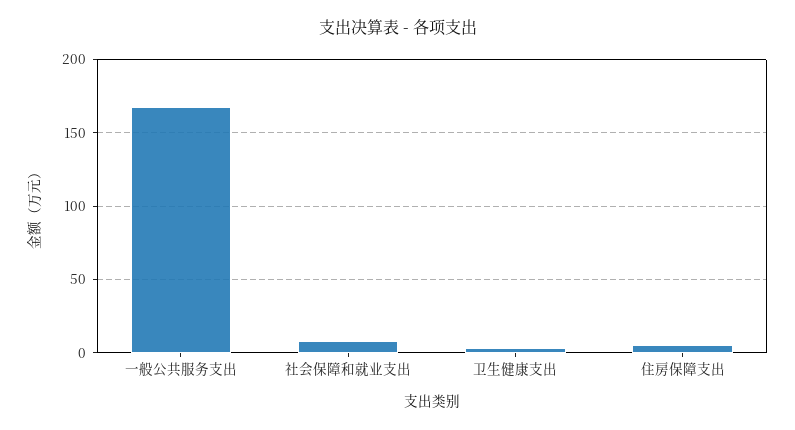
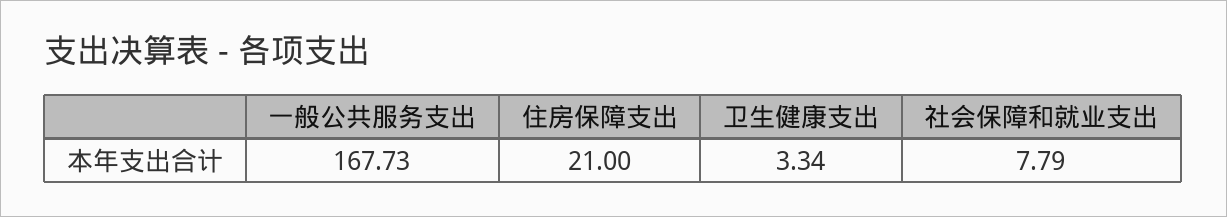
  {
    "一般公共服务支出": 167.73,
    "社会保障和就业支出": 7.79,
    "卫生健康支出": 3.34,
-   "住房保障支出": 5
+   "住房保障支出": 21
  }

